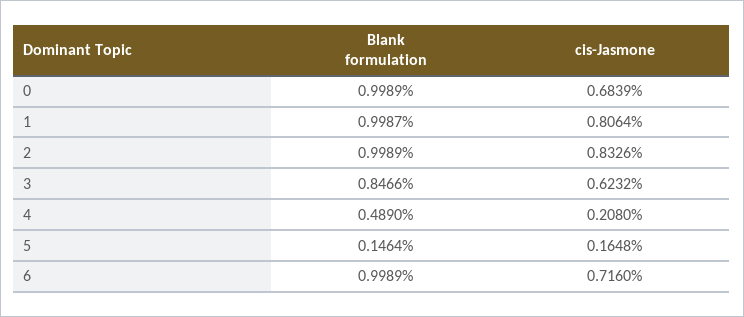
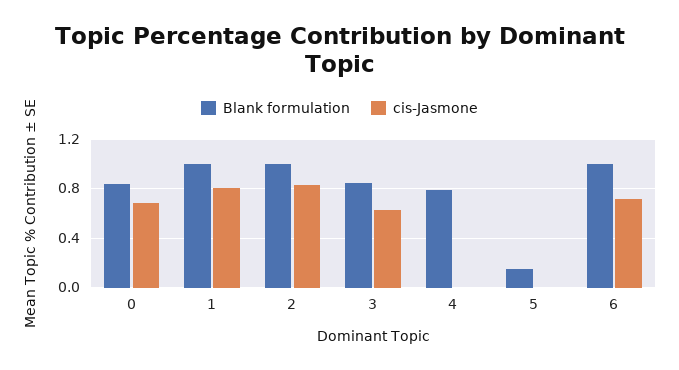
  {
    "Blank formulation": {
-     "0": 0.9989,
+     "0": 0.85,
      "1": 0.9987,
      "2": 0.9989,
      "3": 0.8466,
-     "4": 0.489,
+     "4": 0.8,
      "5": 0.1464,
      "6": 0.9989
    },
    "cis-Jasmone": {
      "0": 0.6839,
      "1": 0.8064,
      "2": 0.8326,
      "3": 0.6232,
-     "4": 0.208,
+     "4": 0,
-     "5": 0.1648,
+     "5": 0,
      "6": 0.716
    }
  }

